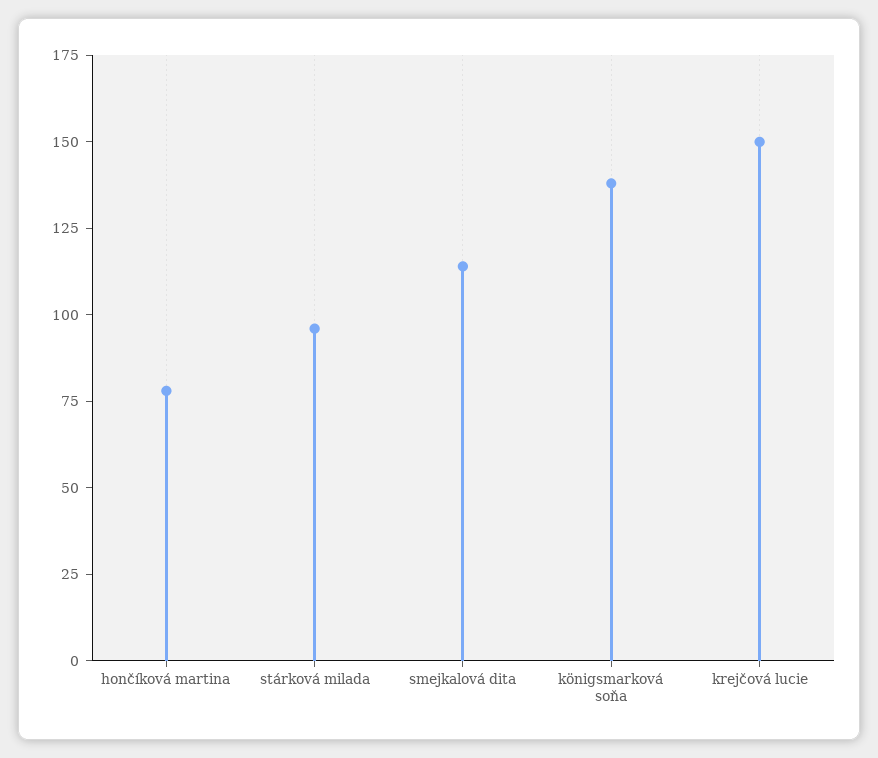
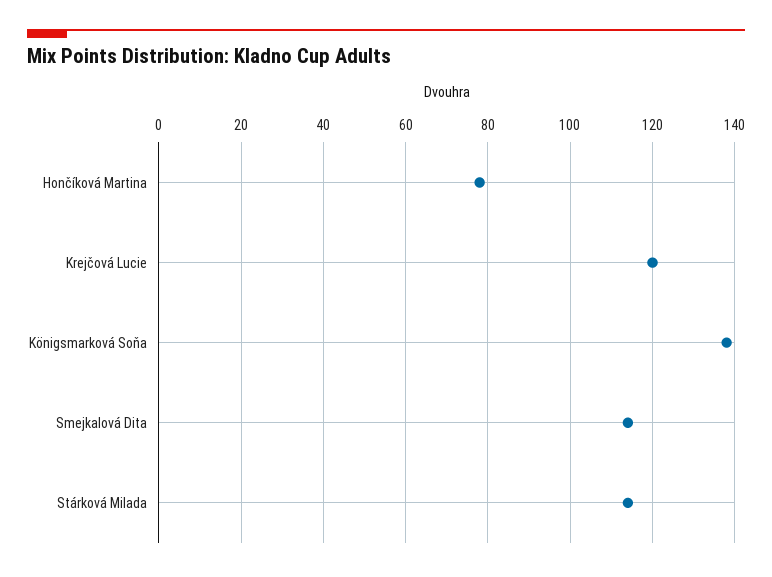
  {
    "hončíková martina": 80,
-   "stárková milada": 95,
+   "stárková milada": 115,
    "smejkalová dita": 115,
    "königsmarková soňa": 140,
-   "krejčová lucie": 150
+   "krejčová lucie": 120
  }

